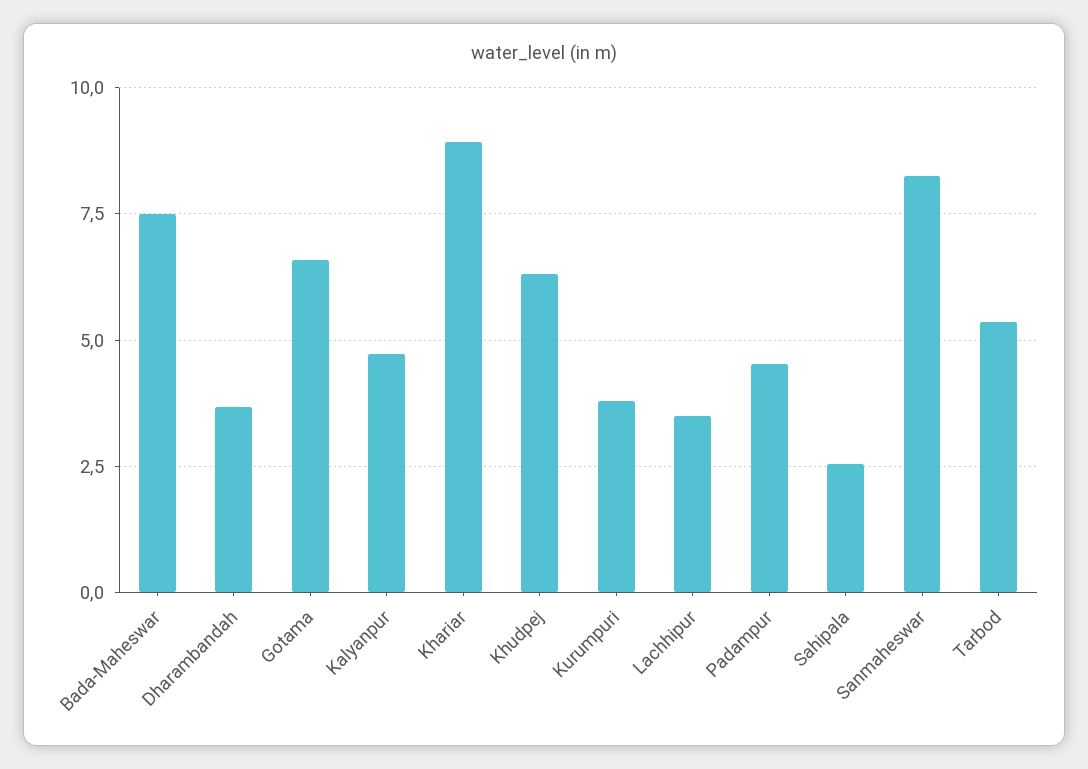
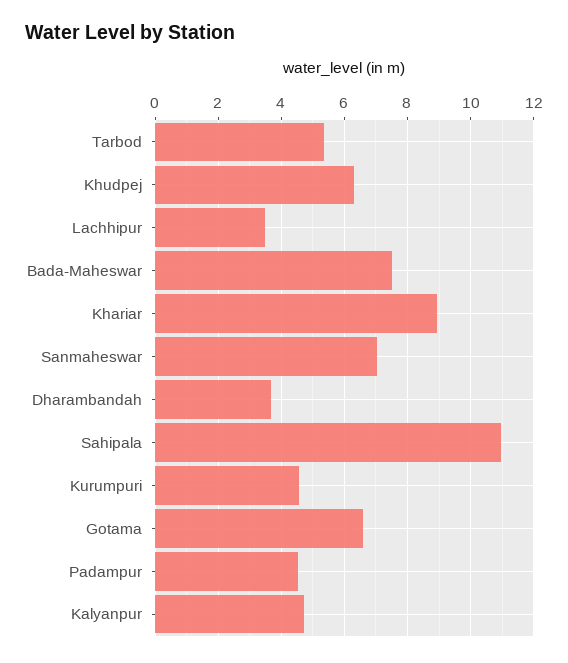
  {
    "Bada-Maheswar": 7.6,
    "Dharambandah": 3.6,
    "Gotama": 6.6,
    "Kalyanpur": 4.8,
    "Khariar": 9,
    "Khudpej": 6.4,
-   "Kurumpuri": 3.75,
+   "Kurumpuri": 4.6,
    "Lachhipur": 3.6,
    "Padampur": 4.6,
-   "Sahipala": 2.5,
+   "Sahipala": 11,
-   "Sanmaheswar": 8.25,
+   "Sanmaheswar": 7,
    "Tarbod": 5.4
  }

